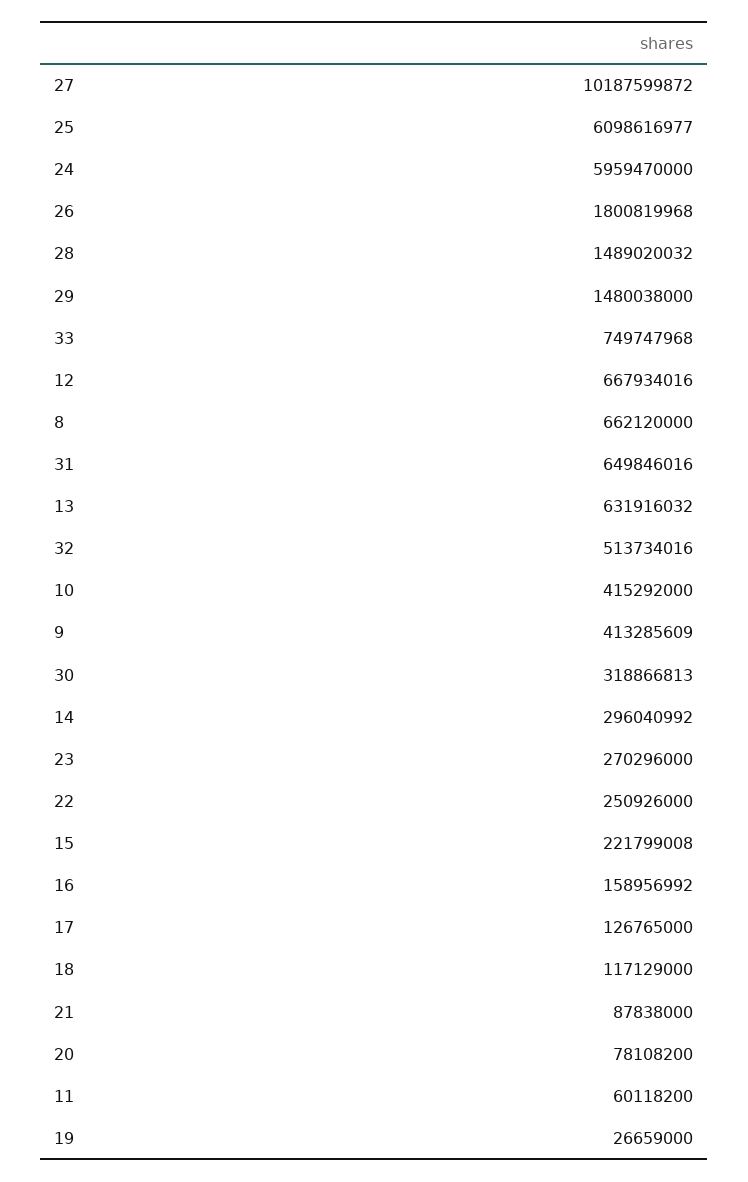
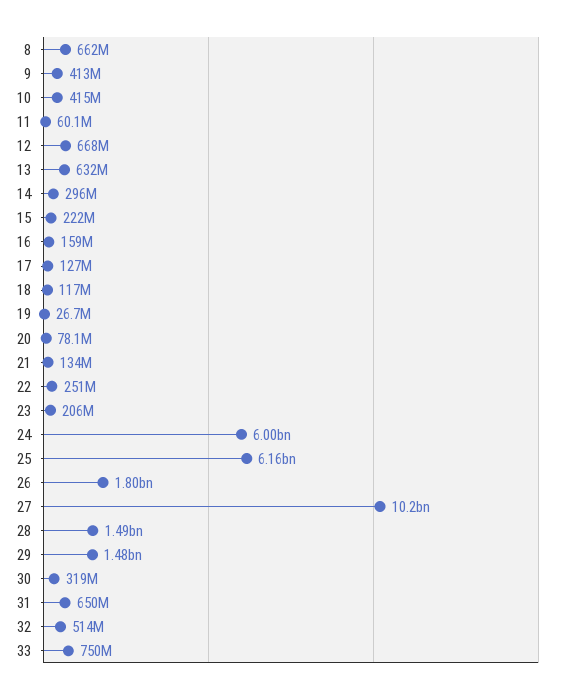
  {
    "27": 10187599872,
-   "25": 6098616977,
+   "25": 6160000000,
-   "24": 5959470000,
+   "24": 6000000000,
    "26": 1800819968,
    "28": 1489020032,
    "29": 1480038000,
    "33": 749747968,
    "12": 667934016,
    "8": 662120000,
    "31": 649846016,
    "13": 631916032,
    "32": 513734016,
    "10": 415292000,
    "9": 413285609,
    "30": 318866813,
    "14": 296040992,
-   "23": 270296000,
+   "23": 206000000,
    "22": 250926000,
    "15": 221799008,
    "16": 158956992,
    "17": 126765000,
    "18": 117129000,
-   "21": 87838000,
+   "21": 134000000,
    "20": 78108200,
    "11": 60118200,
    "19": 26659000
  }

